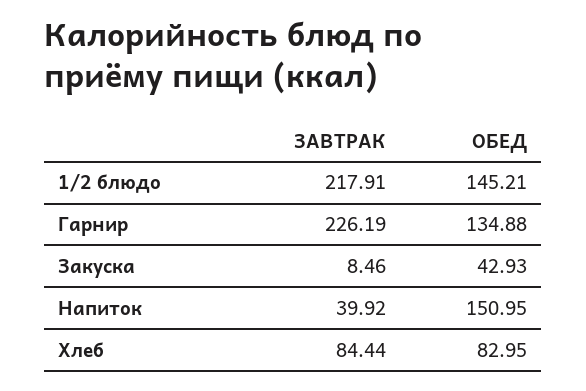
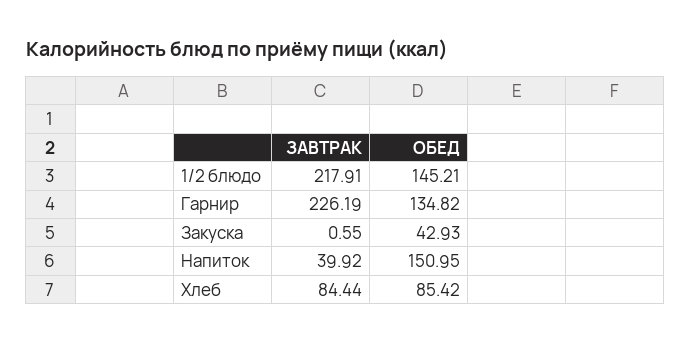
  {
    "ЗАВТРАК": {
      "1/2 блюдо": 217.91,
      "Гарнир": 226.19,
-     "Закуска": 8.46,
+     "Закуска": 0.55,
      "Напиток": 39.92,
      "Хлеб": 84.44
    },
    "ОБЕД": {
      "1/2 блюдо": 145.21,
-     "Гарнир": 134.88,
+     "Гарнир": 134.82,
      "Закуска": 42.93,
      "Напиток": 150.95,
-     "Хлеб": 82.95
+     "Хлеб": 85.42
    }
  }

